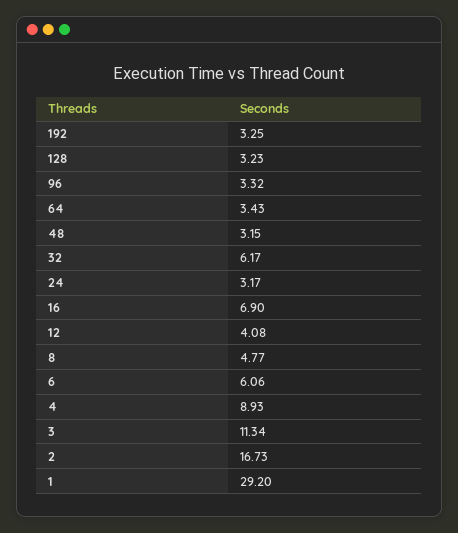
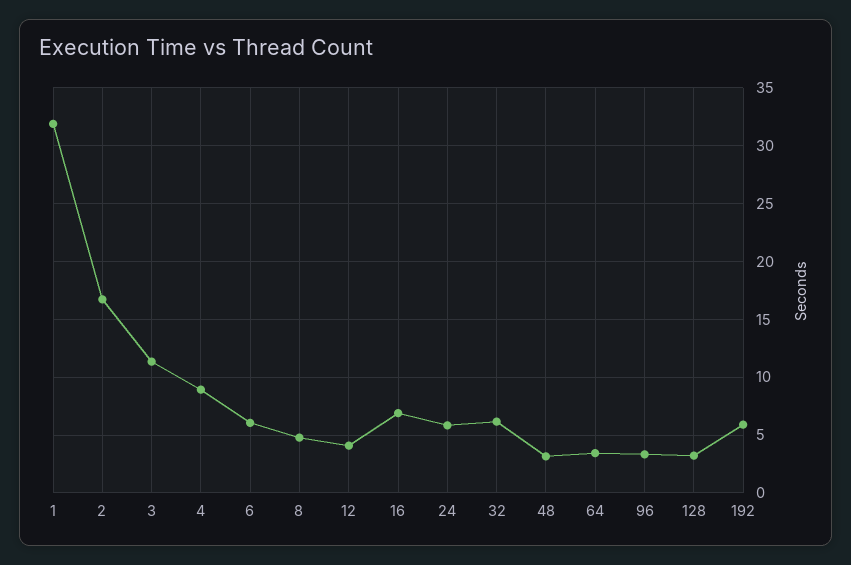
  {
-   "192": 3.25,
+   "192": 6,
    "128": 3.23,
    "96": 3.32,
    "64": 3.43,
    "48": 3.15,
    "32": 6.17,
-   "24": 3.17,
+   "24": 6,
    "16": 6.9,
    "12": 4.08,
    "8": 4.77,
    "6": 6.06,
    "4": 8.93,
    "3": 11.34,
    "2": 16.73,
-   "1": 29.2
+   "1": 32
  }

